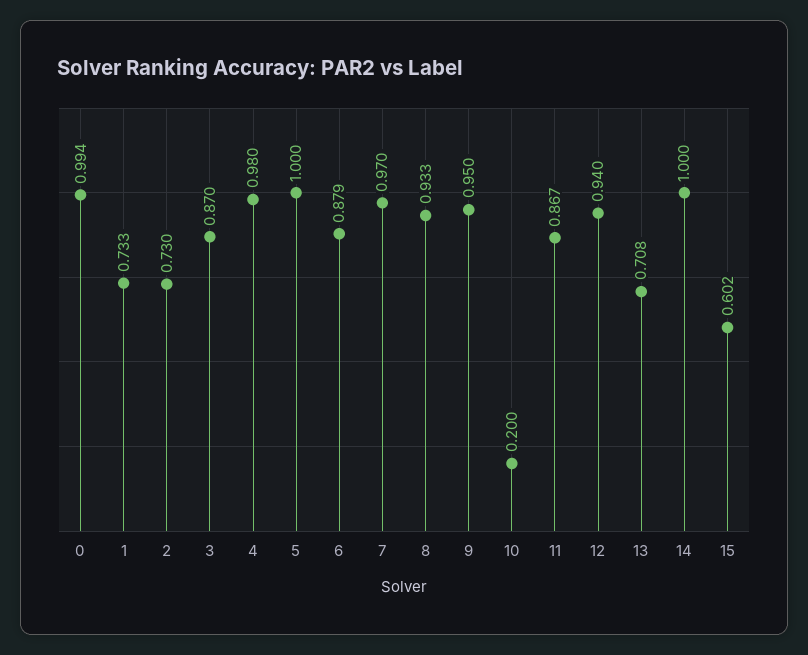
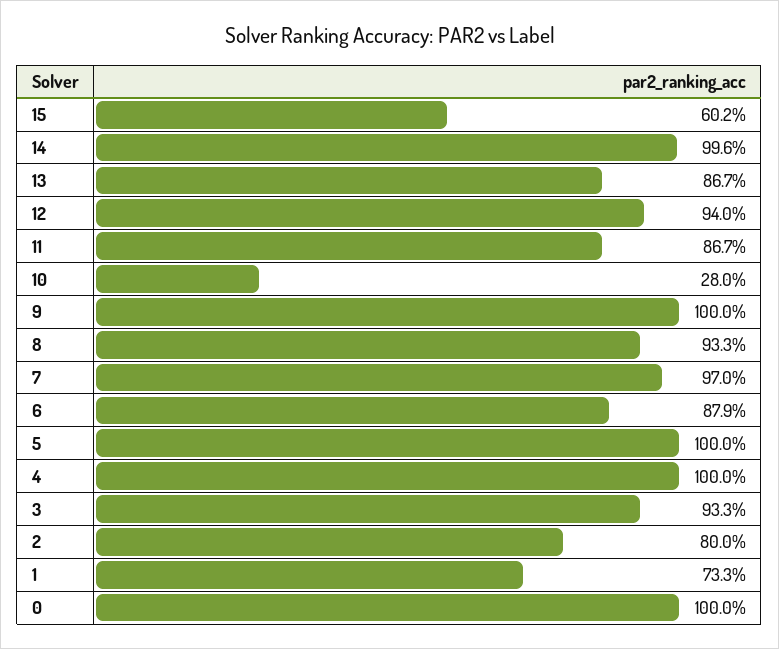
  {
-   "0": 0.994,
+   "0": 1,
    "1": 0.733,
-   "2": 0.73,
+   "2": 0.8,
-   "3": 0.87,
+   "3": 0.933,
-   "4": 0.98,
+   "4": 1,
    "5": 1,
    "6": 0.879,
    "7": 0.97,
    "8": 0.933,
-   "9": 0.95,
+   "9": 1,
-   "10": 0.2,
+   "10": 0.28,
    "11": 0.867,
    "12": 0.94,
-   "13": 0.708,
+   "13": 0.867,
-   "14": 1,
+   "14": 0.996,
    "15": 0.602
  }

